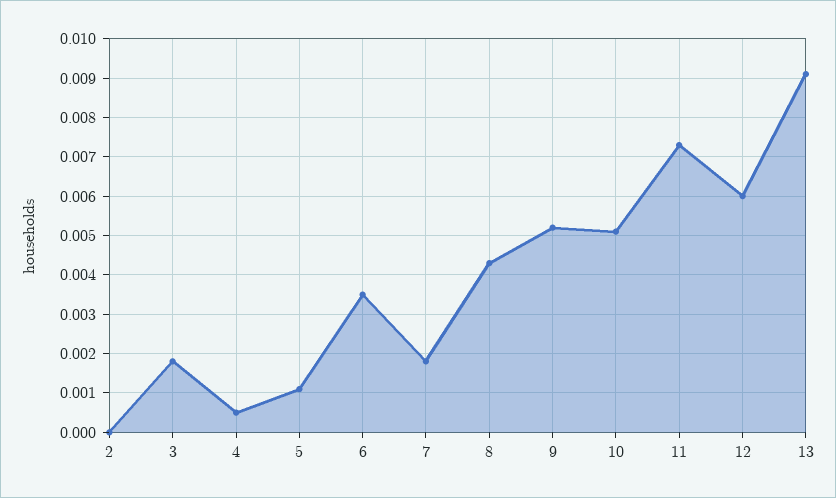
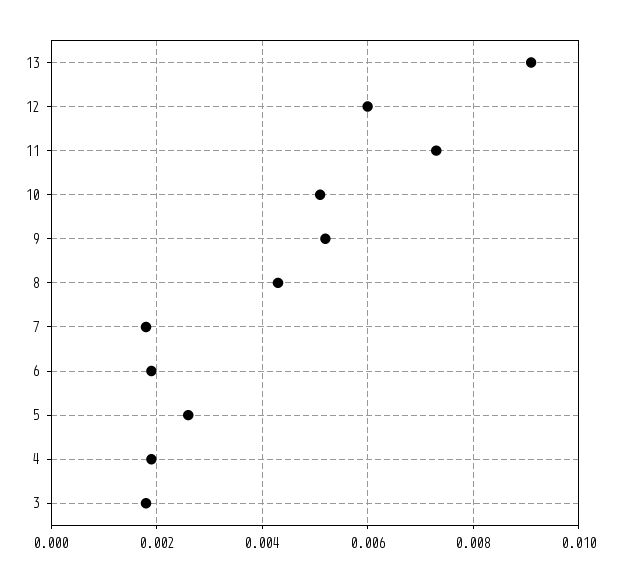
  {
-   "2": 0,
    "3": 0.002,
-   "4": 0.0005,
+   "4": 0.002,
-   "5": 0.001,
+   "5": 0.0025,
-   "6": 0.0035,
+   "6": 0.002,
    "7": 0.002,
    "8": 0.0045,
    "9": 0.005,
    "10": 0.005,
    "11": 0.0075,
    "12": 0.006,
    "13": 0.009
  }

